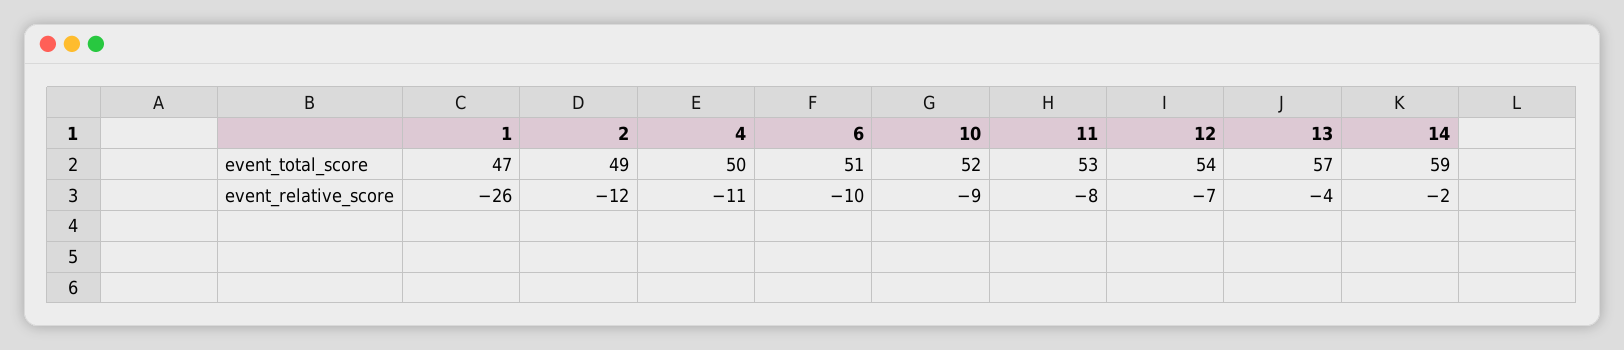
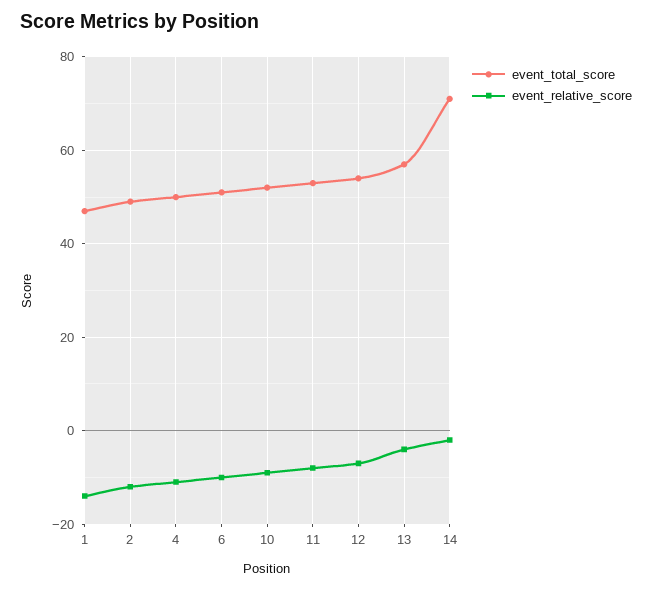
  {
    "event_total_score": {
      "1": 47,
      "2": 49,
      "4": 50,
      "6": 51,
      "10": 52,
      "11": 53,
      "12": 54,
      "13": 57,
-     "14": 59
+     "14": 70
    },
    "event_relative_score": {
-     "1": -26,
+     "1": -15,
      "2": -12,
      "4": -11,
      "6": -10,
      "10": -9,
      "11": -8,
      "12": -7,
      "13": -4,
      "14": -2
    }
  }

